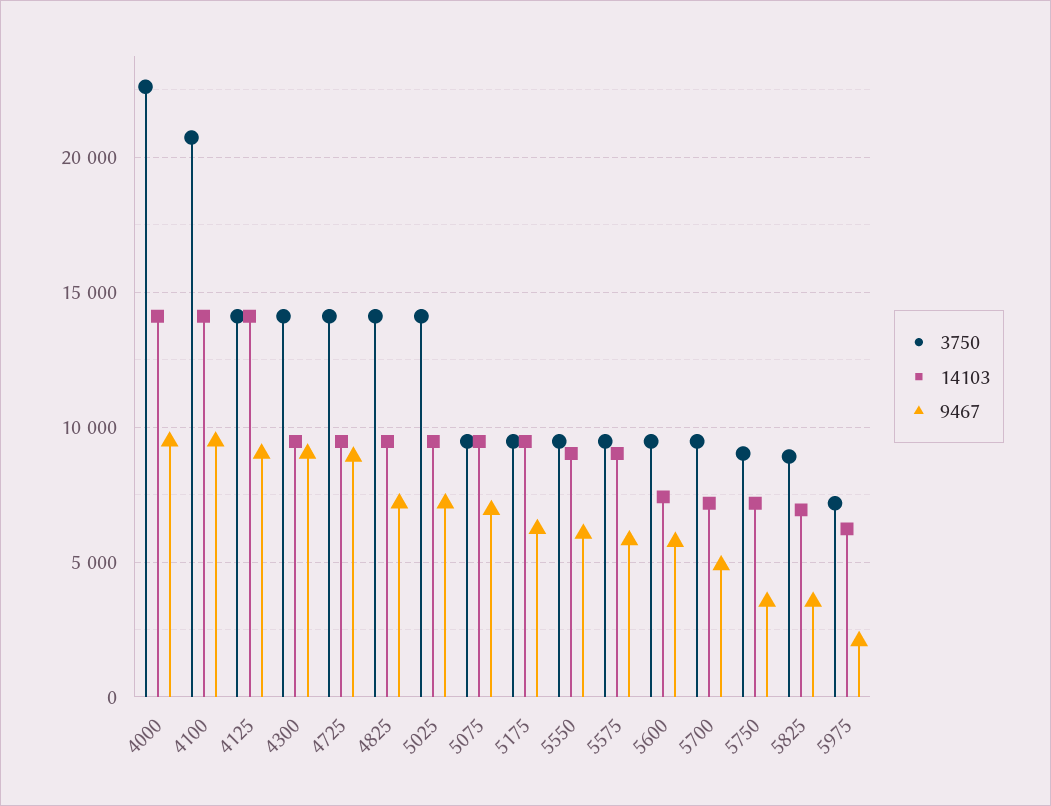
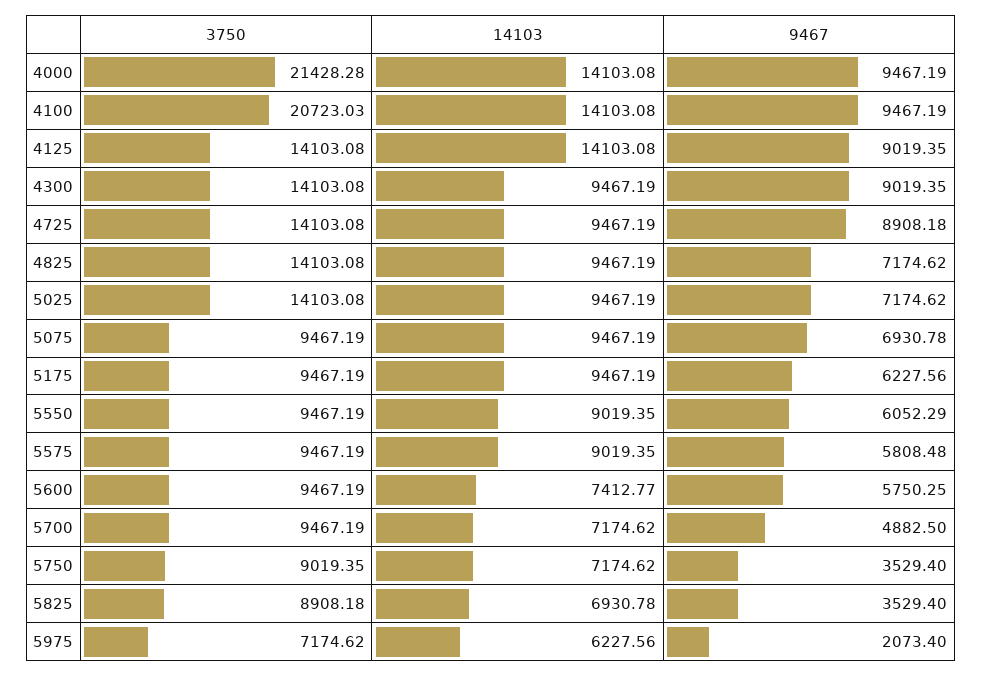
  {
    "3750": {
-     "4000": 22500,
+     "4000": 21428.28,
      "4100": 20723.03,
      "4125": 14103.08,
      "4300": 14103.08,
      "4725": 14103.08,
      "4825": 14103.08,
      "5025": 14103.08,
      "5075": 9467.19,
      "5175": 9467.19,
      "5550": 9467.19,
      "5575": 9467.19,
      "5600": 9467.19,
      "5700": 9467.19,
      "5750": 9019.35,
      "5825": 8908.18,
      "5975": 7174.62
    },
    "14103": {
      "4000": 14103.08,
      "4100": 14103.08,
      "4125": 14103.08,
      "4300": 9467.19,
      "4725": 9467.19,
      "4825": 9467.19,
      "5025": 9467.19,
      "5075": 9467.19,
      "5175": 9467.19,
      "5550": 9019.35,
      "5575": 9019.35,
      "5600": 7412.77,
      "5700": 7174.62,
      "5750": 7174.62,
      "5825": 6930.78,
      "5975": 6227.56
    },
    "9467": {
      "4000": 9467.19,
      "4100": 9467.19,
      "4125": 9019.35,
      "4300": 9019.35,
      "4725": 8908.18,
      "4825": 7174.62,
      "5025": 7174.62,
      "5075": 6930.78,
      "5175": 6227.56,
      "5550": 6052.29,
      "5575": 5808.48,
      "5600": 5750.25,
      "5700": 4882.5,
      "5750": 3529.4,
      "5825": 3529.4,
      "5975": 2073.4
    }
  }

